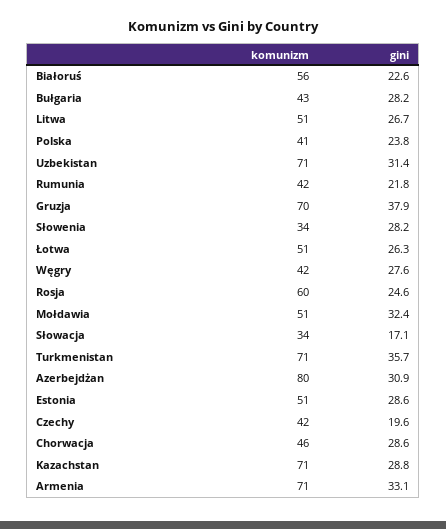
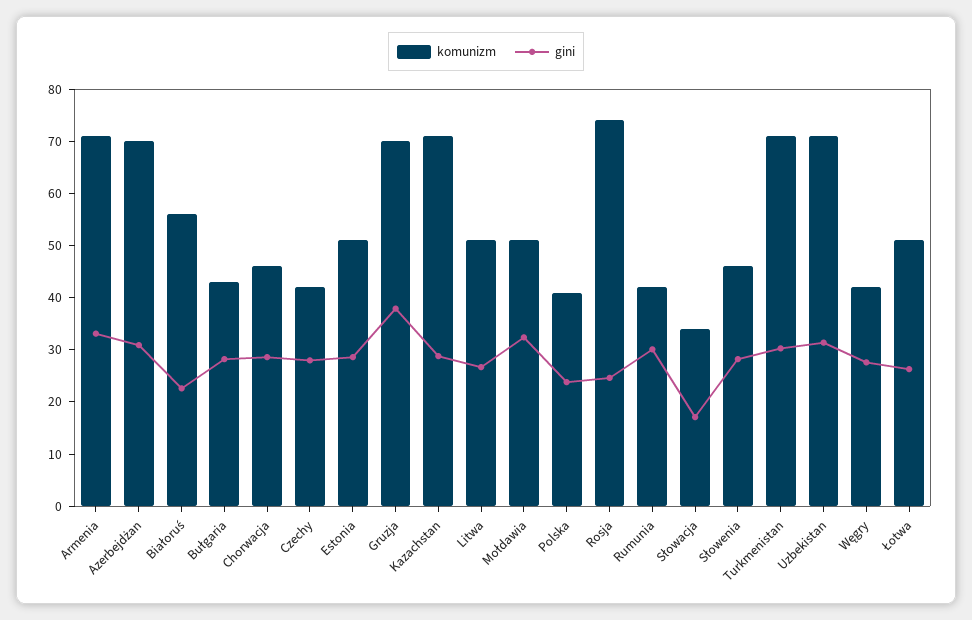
  {
    "komunizm": {
      "Białoruś": 56,
      "Bułgaria": 43,
      "Litwa": 51,
      "Polska": 41,
      "Uzbekistan": 71,
      "Rumunia": 42,
      "Gruzja": 70,
-     "Słowenia": 34,
+     "Słowenia": 46,
      "Łotwa": 51,
      "Węgry": 42,
-     "Rosja": 60,
+     "Rosja": 74,
      "Mołdawia": 51,
      "Słowacja": 34,
      "Turkmenistan": 71,
-     "Azerbejdżan": 80,
+     "Azerbejdżan": 70,
      "Estonia": 51,
      "Czechy": 42,
      "Chorwacja": 46,
      "Kazachstan": 71,
      "Armenia": 71
    },
    "gini": {
      "Białoruś": 22.6,
      "Bułgaria": 28.2,
      "Litwa": 26.7,
      "Polska": 23.8,
      "Uzbekistan": 31.4,
-     "Rumunia": 21.8,
+     "Rumunia": 30,
      "Gruzja": 37.9,
      "Słowenia": 28.2,
      "Łotwa": 26.3,
      "Węgry": 27.6,
      "Rosja": 24.6,
      "Mołdawia": 32.4,
      "Słowacja": 17.1,
-     "Turkmenistan": 35.7,
+     "Turkmenistan": 30,
      "Azerbejdżan": 30.9,
      "Estonia": 28.6,
-     "Czechy": 19.6,
+     "Czechy": 28,
      "Chorwacja": 28.6,
      "Kazachstan": 28.8,
      "Armenia": 33.1
    }
  }

